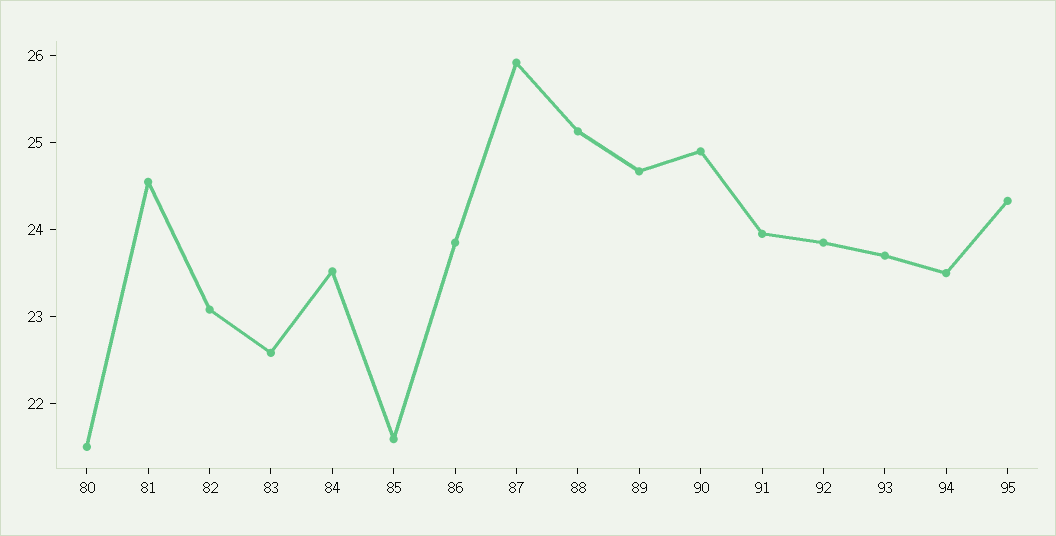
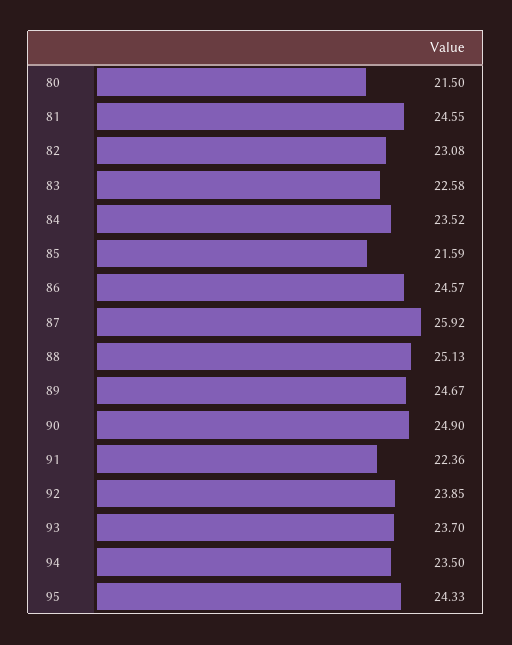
  {
    "80": 21.5,
    "81": 24.55,
    "82": 23.08,
    "83": 22.58,
    "84": 23.52,
    "85": 21.59,
-   "86": 23.8,
+   "86": 24.57,
    "87": 25.92,
    "88": 25.13,
    "89": 24.67,
    "90": 24.9,
-   "91": 24,
+   "91": 22.36,
    "92": 23.85,
    "93": 23.7,
    "94": 23.5,
    "95": 24.33
  }

